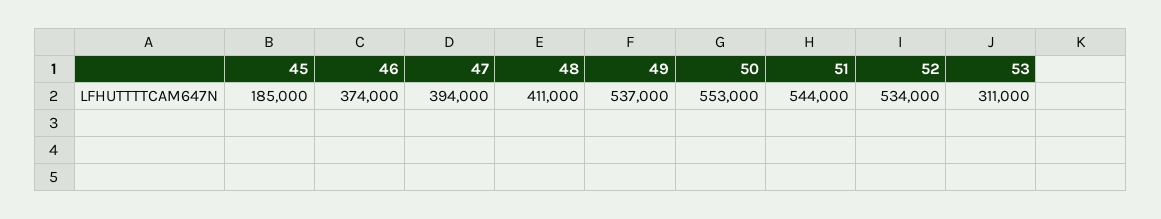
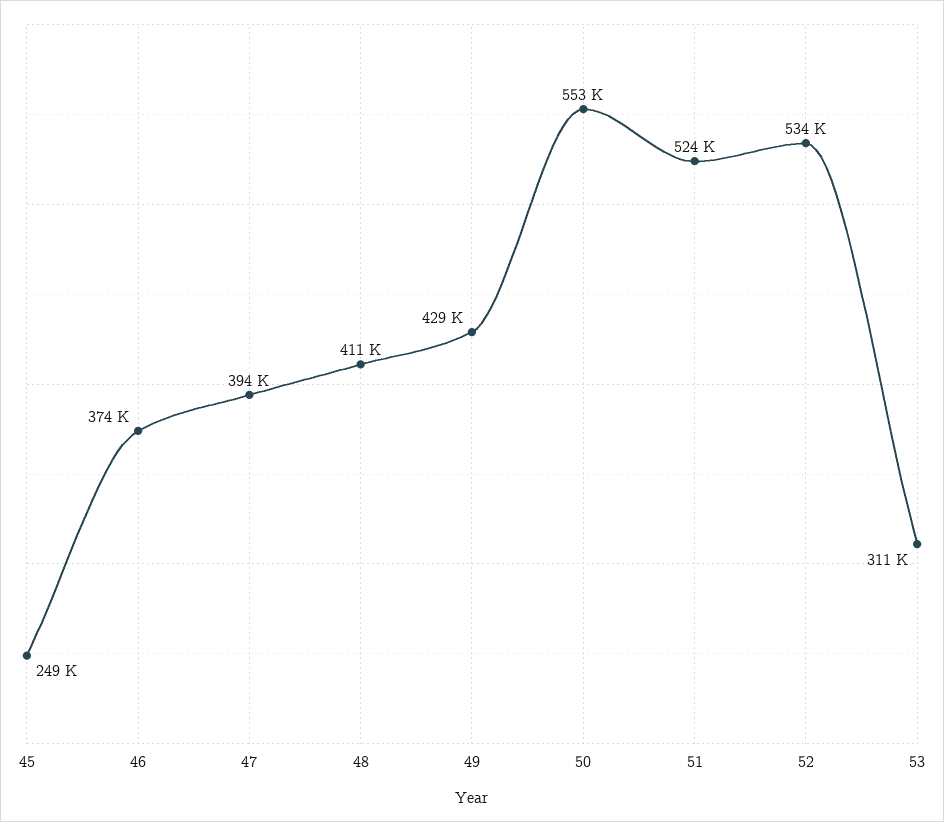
  {
-   "45": 185000,
+   "45": 249000,
    "46": 374000,
    "47": 394000,
    "48": 411000,
-   "49": 537000,
+   "49": 429000,
    "50": 553000,
-   "51": 544000,
+   "51": 524000,
    "52": 534000,
    "53": 311000
  }

